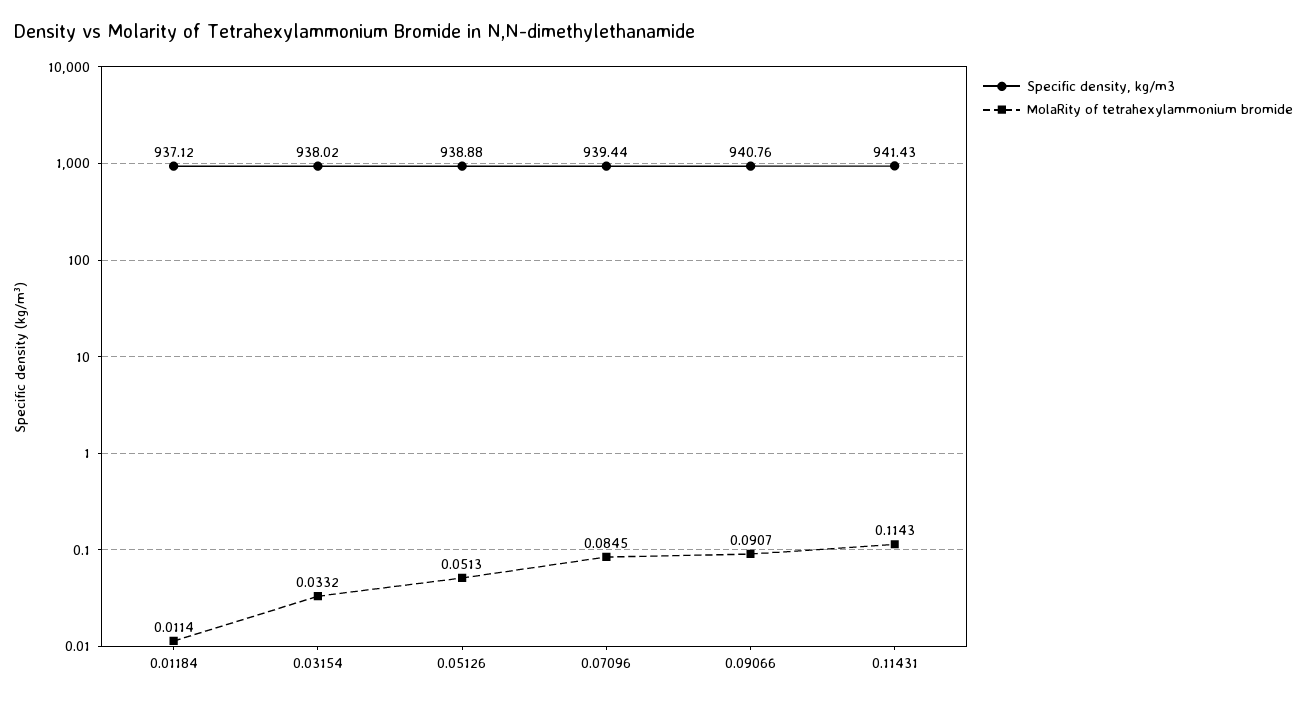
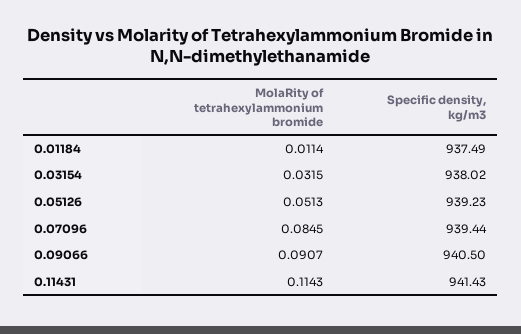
  {
    "Specific density, kg/m3": {
-     "0.01184": 937.12,
+     "0.01184": 937.49,
      "0.03154": 938.02,
-     "0.05126": 938.88,
+     "0.05126": 939.23,
      "0.07096": 939.44,
-     "0.09066": 940.76,
+     "0.09066": 940.5,
      "0.11431": 941.43
    },
    "MolaRity of tetrahexylammonium bromide": {
      "0.01184": 0.0114,
-     "0.03154": 0.0332,
+     "0.03154": 0.0315,
      "0.05126": 0.0513,
      "0.07096": 0.0845,
      "0.09066": 0.0907,
      "0.11431": 0.1143
    }
  }

